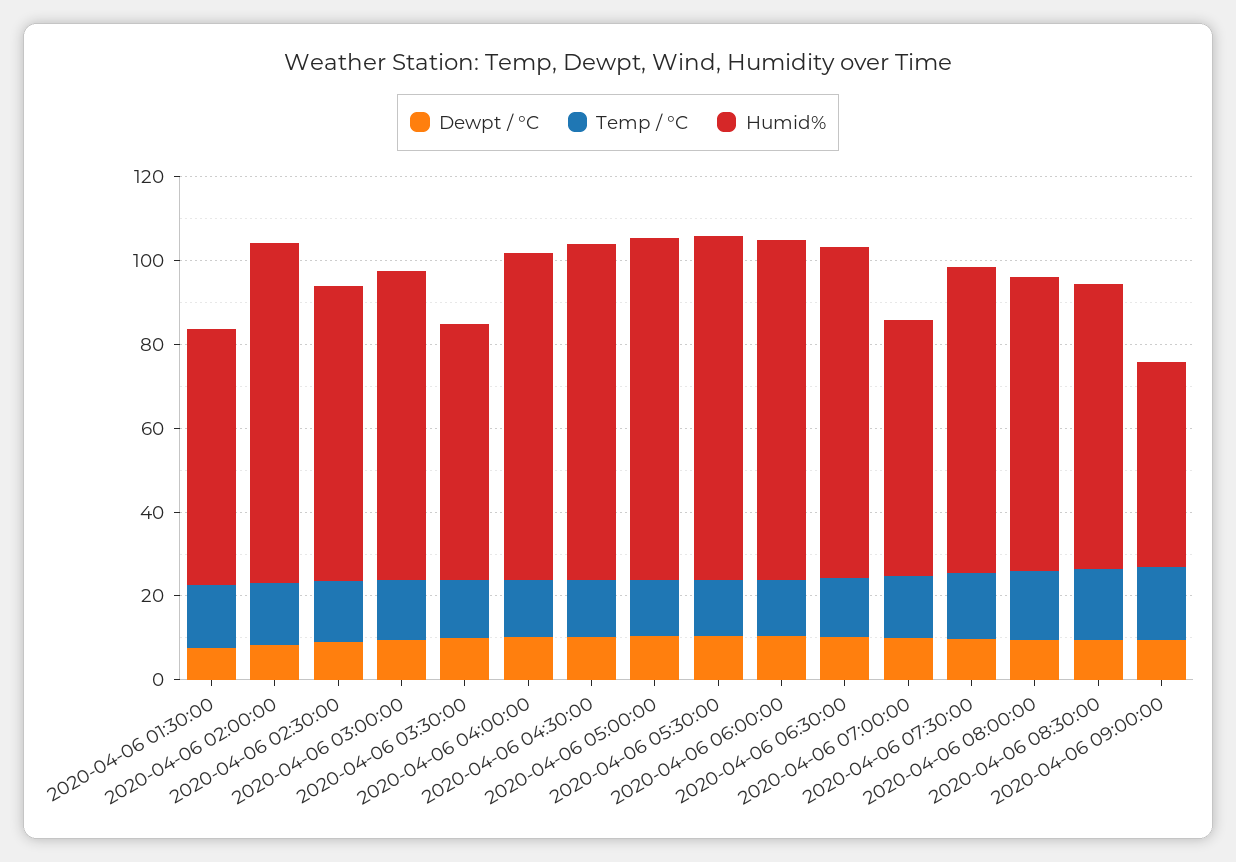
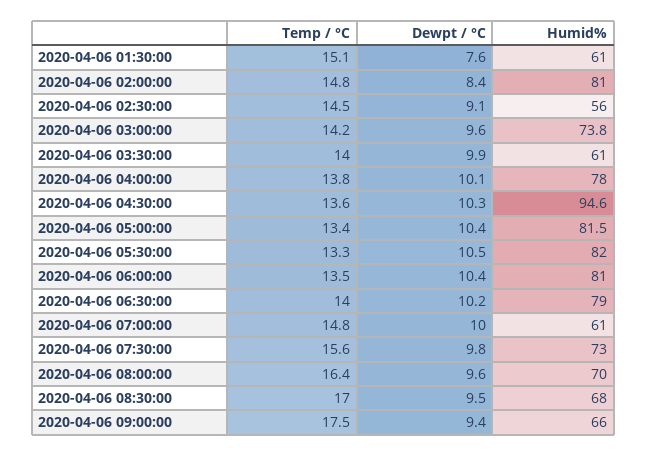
  {
    "Dewpt / °C": {
      "2020-04-06 01:30:00": 7.6,
      "2020-04-06 02:00:00": 8.4,
      "2020-04-06 02:30:00": 9.1,
      "2020-04-06 03:00:00": 9.6,
      "2020-04-06 03:30:00": 9.9,
      "2020-04-06 04:00:00": 10.1,
      "2020-04-06 04:30:00": 10.3,
      "2020-04-06 05:00:00": 10.4,
      "2020-04-06 05:30:00": 10.5,
      "2020-04-06 06:00:00": 10.4,
      "2020-04-06 06:30:00": 10.2,
      "2020-04-06 07:00:00": 10,
      "2020-04-06 07:30:00": 9.8,
      "2020-04-06 08:00:00": 9.6,
      "2020-04-06 08:30:00": 9.5,
      "2020-04-06 09:00:00": 9.4
    },
    "Temp / °C": {
      "2020-04-06 01:30:00": 15.1,
      "2020-04-06 02:00:00": 14.8,
      "2020-04-06 02:30:00": 14.5,
      "2020-04-06 03:00:00": 14.2,
      "2020-04-06 03:30:00": 14,
      "2020-04-06 04:00:00": 13.8,
      "2020-04-06 04:30:00": 13.6,
      "2020-04-06 05:00:00": 13.4,
      "2020-04-06 05:30:00": 13.3,
      "2020-04-06 06:00:00": 13.5,
      "2020-04-06 06:30:00": 14,
      "2020-04-06 07:00:00": 14.8,
      "2020-04-06 07:30:00": 15.6,
      "2020-04-06 08:00:00": 16.4,
      "2020-04-06 08:30:00": 17,
      "2020-04-06 09:00:00": 17.5
    },
    "Humid%": {
      "2020-04-06 01:30:00": 61,
      "2020-04-06 02:00:00": 81,
-     "2020-04-06 02:30:00": 70,
+     "2020-04-06 02:30:00": 56,
      "2020-04-06 03:00:00": 73.8,
      "2020-04-06 03:30:00": 61,
      "2020-04-06 04:00:00": 78,
-     "2020-04-06 04:30:00": 80,
+     "2020-04-06 04:30:00": 94.6,
      "2020-04-06 05:00:00": 81.5,
      "2020-04-06 05:30:00": 82,
      "2020-04-06 06:00:00": 81,
      "2020-04-06 06:30:00": 79,
      "2020-04-06 07:00:00": 61,
      "2020-04-06 07:30:00": 73,
      "2020-04-06 08:00:00": 70,
      "2020-04-06 08:30:00": 68,
-     "2020-04-06 09:00:00": 50
+     "2020-04-06 09:00:00": 66
    }
  }

